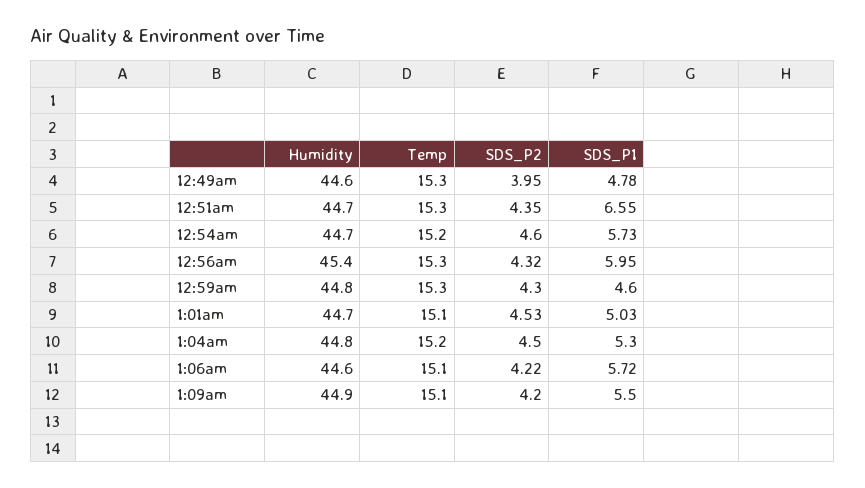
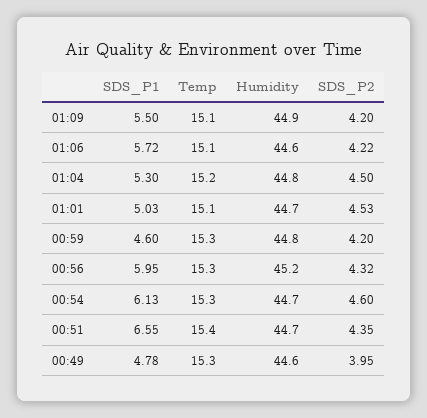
  {
    "Humidity": {
      "12:49am": 44.6,
      "12:51am": 44.7,
      "12:54am": 44.7,
-     "12:56am": 45.4,
+     "12:56am": 45.2,
      "12:59am": 44.8,
      "1:01am": 44.7,
      "1:04am": 44.8,
      "1:06am": 44.6,
      "1:09am": 44.9
    },
    "Temp": {
      "12:49am": 15.3,
-     "12:51am": 15.3,
+     "12:51am": 15.4,
-     "12:54am": 15.2,
+     "12:54am": 15.3,
      "12:56am": 15.3,
      "12:59am": 15.3,
      "1:01am": 15.1,
      "1:04am": 15.2,
      "1:06am": 15.1,
      "1:09am": 15.1
    },
    "SDS_P2": {
      "12:49am": 3.95,
      "12:51am": 4.35,
      "12:54am": 4.6,
      "12:56am": 4.32,
-     "12:59am": 4.3,
+     "12:59am": 4.2,
      "1:01am": 4.53,
      "1:04am": 4.5,
      "1:06am": 4.22,
      "1:09am": 4.2
    },
    "SDS_P1": {
      "12:49am": 4.78,
      "12:51am": 6.55,
-     "12:54am": 5.73,
+     "12:54am": 6.13,
      "12:56am": 5.95,
      "12:59am": 4.6,
      "1:01am": 5.03,
      "1:04am": 5.3,
      "1:06am": 5.72,
      "1:09am": 5.5
    }
  }

